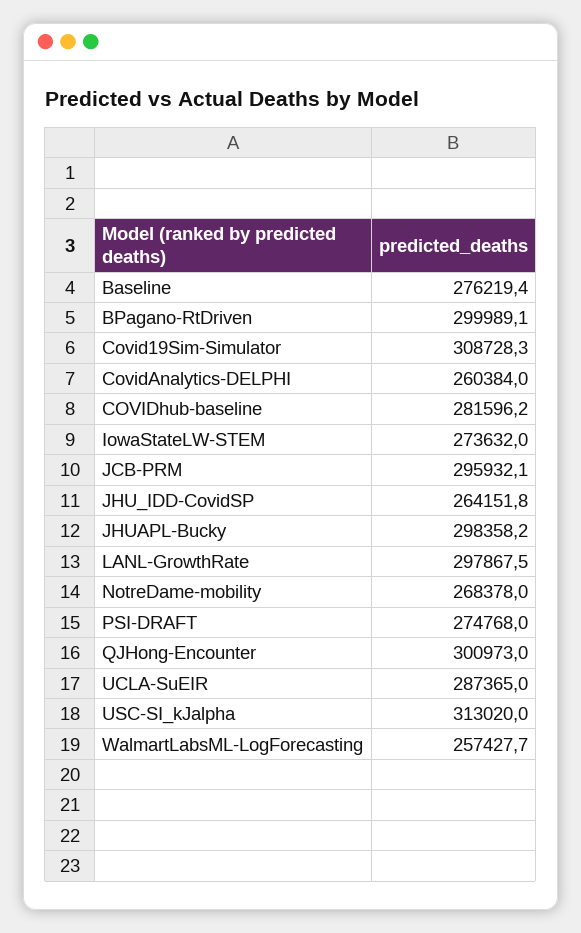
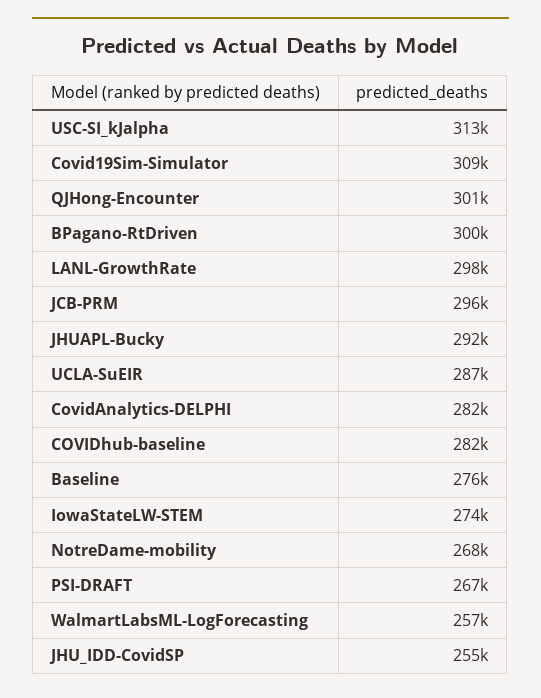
  {
    "Baseline": 276219.4,
    "BPagano-RtDriven": 299989.1,
    "Covid19Sim-Simulator": 308728.3,
-   "CovidAnalytics-DELPHI": 260384,
+   "CovidAnalytics-DELPHI": 282000,
    "COVIDhub-baseline": 281596.2,
    "IowaStateLW-STEM": 273632,
    "JCB-PRM": 295932.1,
-   "JHU_IDD-CovidSP": 264151.8,
+   "JHU_IDD-CovidSP": 255000,
-   "JHUAPL-Bucky": 298358.2,
+   "JHUAPL-Bucky": 292000,
    "LANL-GrowthRate": 297867.5,
    "NotreDame-mobility": 268378,
-   "PSI-DRAFT": 274768,
+   "PSI-DRAFT": 267000,
    "QJHong-Encounter": 300973,
    "UCLA-SuEIR": 287365,
    "USC-SI_kJalpha": 313020,
    "WalmartLabsML-LogForecasting": 257427.7
  }

